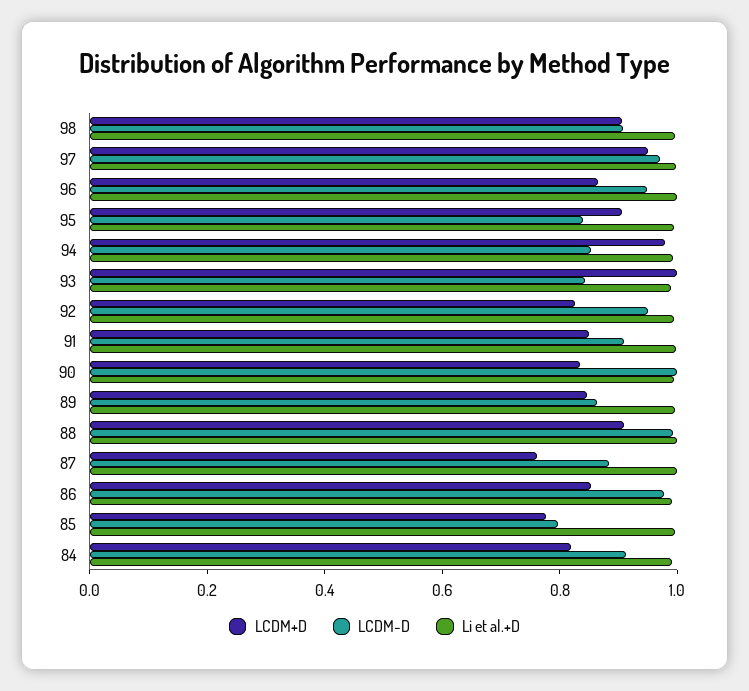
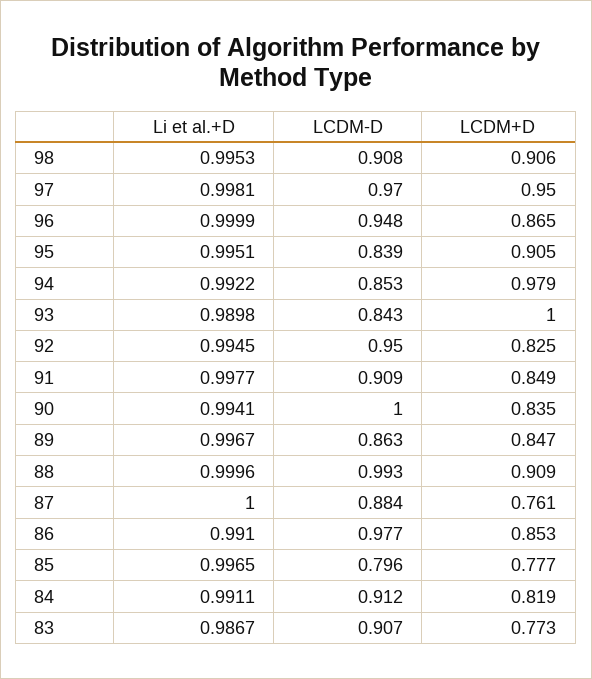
  {
    "LCDM+D": {
      "98": 0.906,
      "97": 0.95,
      "96": 0.865,
      "95": 0.905,
      "94": 0.979,
      "93": 1,
      "92": 0.825,
      "91": 0.849,
      "90": 0.835,
      "89": 0.847,
      "88": 0.909,
      "87": 0.761,
      "86": 0.853,
      "85": 0.777,
-     "84": 0.819
+     "84": 0.819,
+     "83": 0.773
    },
    "LCDM-D": {
      "98": 0.908,
      "97": 0.97,
      "96": 0.948,
      "95": 0.839,
      "94": 0.853,
      "93": 0.843,
      "92": 0.95,
      "91": 0.909,
      "90": 1,
      "89": 0.863,
      "88": 0.993,
      "87": 0.884,
      "86": 0.977,
      "85": 0.796,
-     "84": 0.912
+     "84": 0.912,
+     "83": 0.907
    },
    "Li et al.+D": {
      "98": 0.9953,
      "97": 0.9981,
      "96": 0.9999,
      "95": 0.9951,
      "94": 0.9922,
      "93": 0.9898,
      "92": 0.9945,
      "91": 0.9977,
      "90": 0.9941,
      "89": 0.9967,
      "88": 0.9996,
      "87": 1,
      "86": 0.991,
      "85": 0.9965,
-     "84": 0.9911
+     "84": 0.9911,
+     "83": 0.9867
    }
  }

